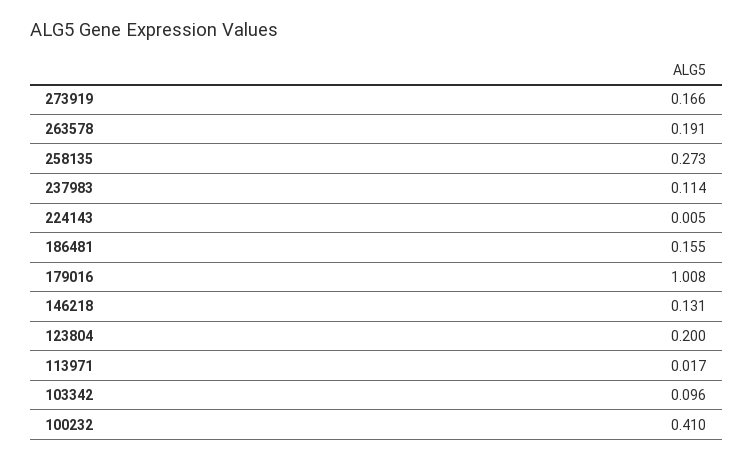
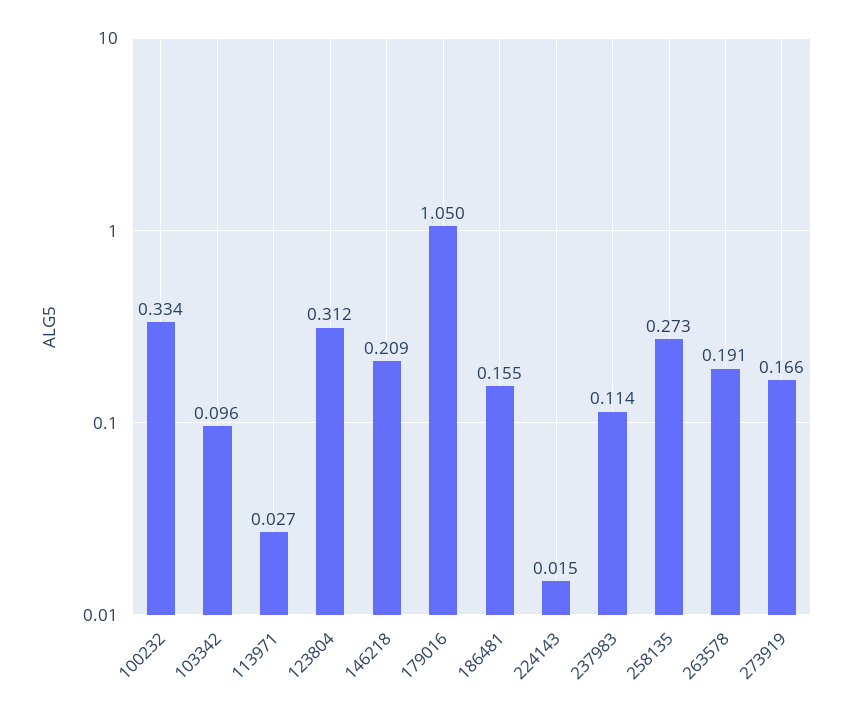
  {
    "273919": 0.166,
    "263578": 0.191,
    "258135": 0.273,
    "237983": 0.114,
-   "224143": 0.005,
+   "224143": 0.015,
    "186481": 0.155,
-   "179016": 1.008,
+   "179016": 1.05,
-   "146218": 0.131,
+   "146218": 0.209,
-   "123804": 0.2,
+   "123804": 0.312,
-   "113971": 0.017,
+   "113971": 0.027,
    "103342": 0.096,
-   "100232": 0.41
+   "100232": 0.334
  }

